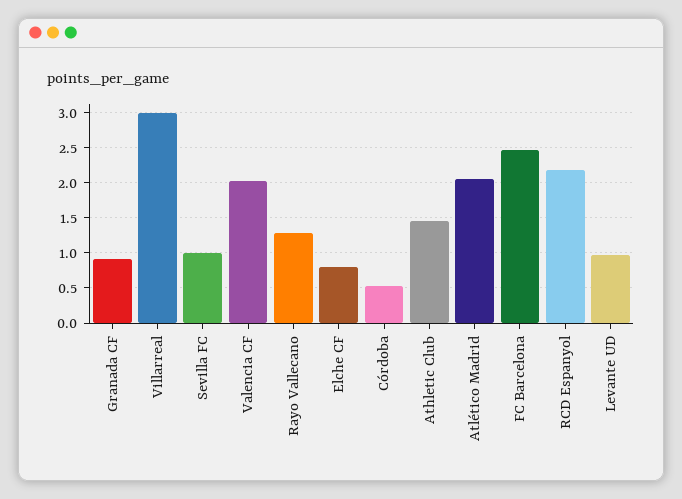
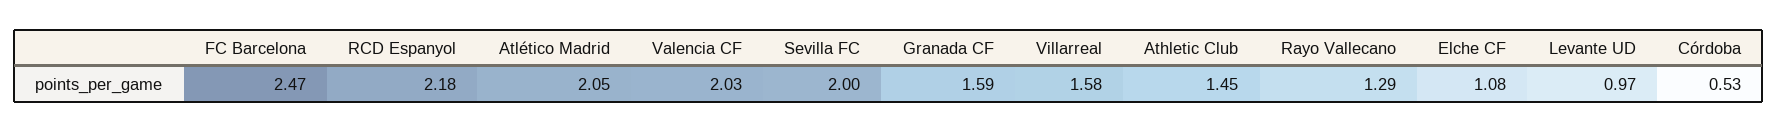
  {
-   "Granada CF": 0.9,
+   "Granada CF": 1.59,
-   "Villarreal": 3,
+   "Villarreal": 1.58,
-   "Sevilla FC": 1,
+   "Sevilla FC": 2,
    "Valencia CF": 2.03,
    "Rayo Vallecano": 1.29,
-   "Elche CF": 0.8,
+   "Elche CF": 1.08,
    "Córdoba": 0.53,
    "Athletic Club": 1.45,
    "Atlético Madrid": 2.05,
    "FC Barcelona": 2.47,
    "RCD Espanyol": 2.18,
    "Levante UD": 0.97
  }

